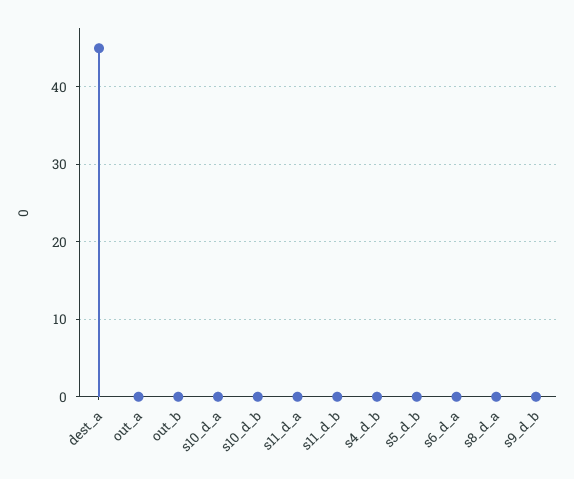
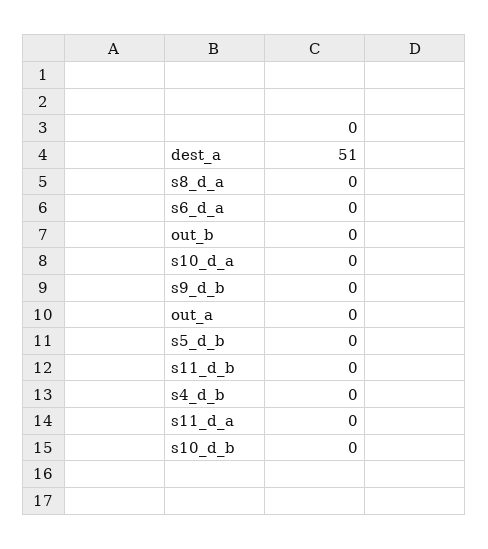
  {
-   "dest_a": 45,
+   "dest_a": 51,
    "out_a": 0,
    "out_b": 0,
    "s10_d_a": 0,
    "s10_d_b": 0,
    "s11_d_a": 0,
    "s11_d_b": 0,
    "s4_d_b": 0,
    "s5_d_b": 0,
    "s6_d_a": 0,
    "s8_d_a": 0,
    "s9_d_b": 0
  }

